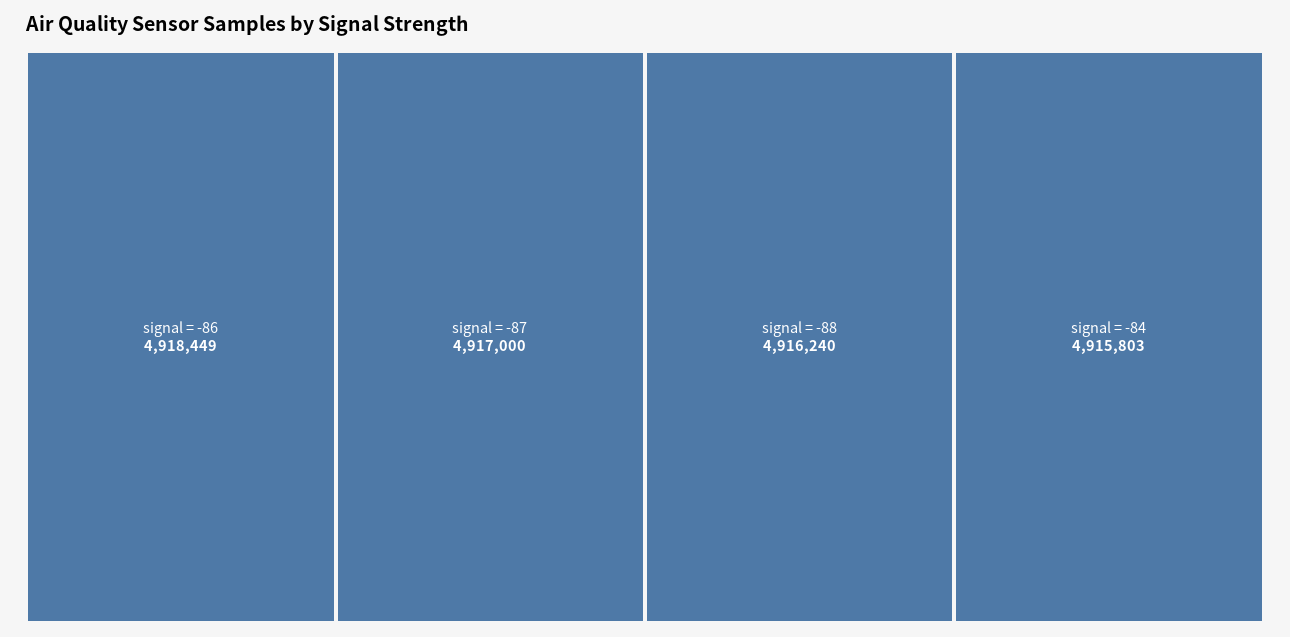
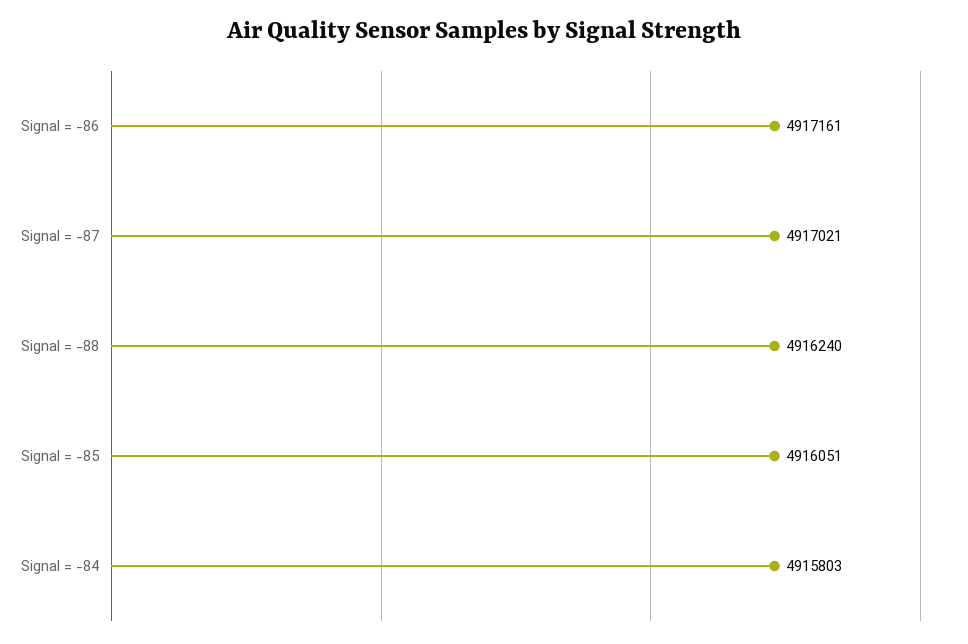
  {
-   "signal = -86": 4918449,
+   "signal = -86": 4917161,
-   "signal = -87": 4917000,
+   "signal = -87": 4917021,
    "signal = -88": 4916240,
-   "signal = -84": 4915803
+   "signal = -84": 4915803,
+   "Signal = -85": 4916051
  }

